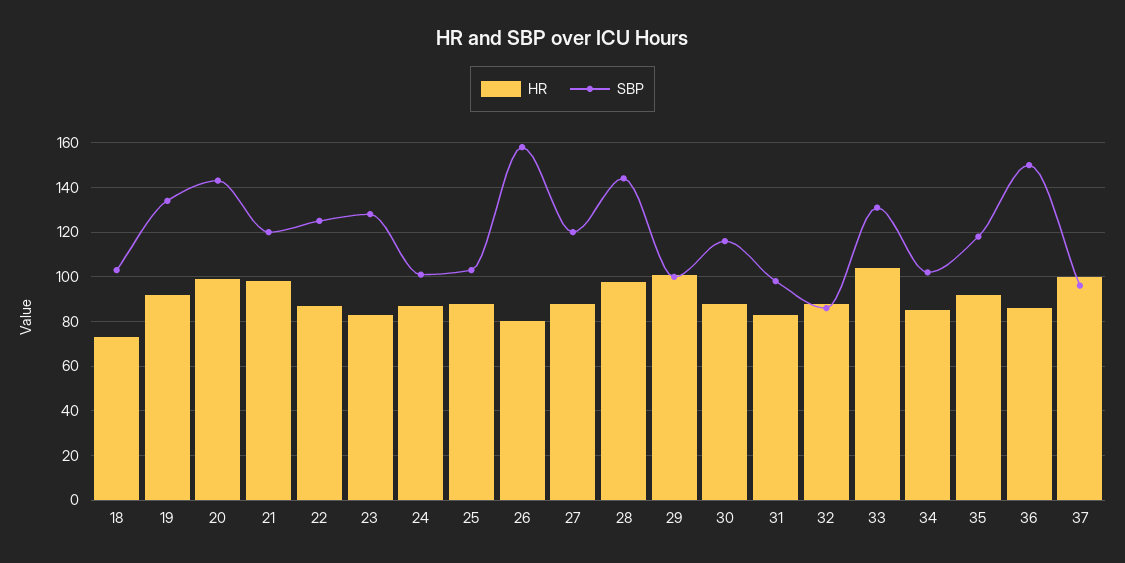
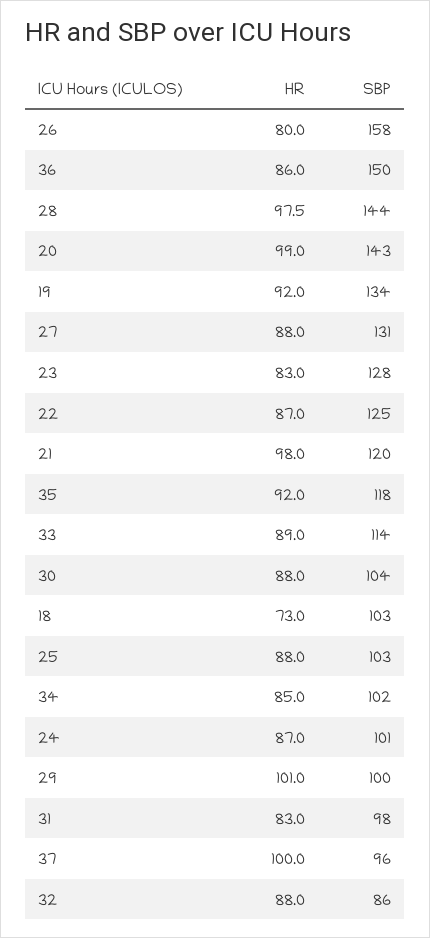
  {
    "HR": {
      "18": 73,
      "19": 92,
      "20": 99,
      "21": 98,
      "22": 87,
      "23": 83,
      "24": 87,
      "25": 88,
      "26": 80,
      "27": 88,
      "28": 97.5,
      "29": 101,
      "30": 88,
      "31": 83,
      "32": 88,
-     "33": 105,
+     "33": 89,
      "34": 85,
      "35": 92,
      "36": 86,
      "37": 100
    },
    "SBP": {
      "18": 103,
      "19": 134,
      "20": 143,
      "21": 120,
      "22": 125,
      "23": 128,
      "24": 101,
      "25": 103,
      "26": 158,
-     "27": 120,
+     "27": 131,
      "28": 144,
      "29": 100,
-     "30": 115,
+     "30": 104,
      "31": 98,
      "32": 86,
-     "33": 130,
+     "33": 114,
      "34": 102,
      "35": 118,
      "36": 150,
      "37": 96
    }
  }

